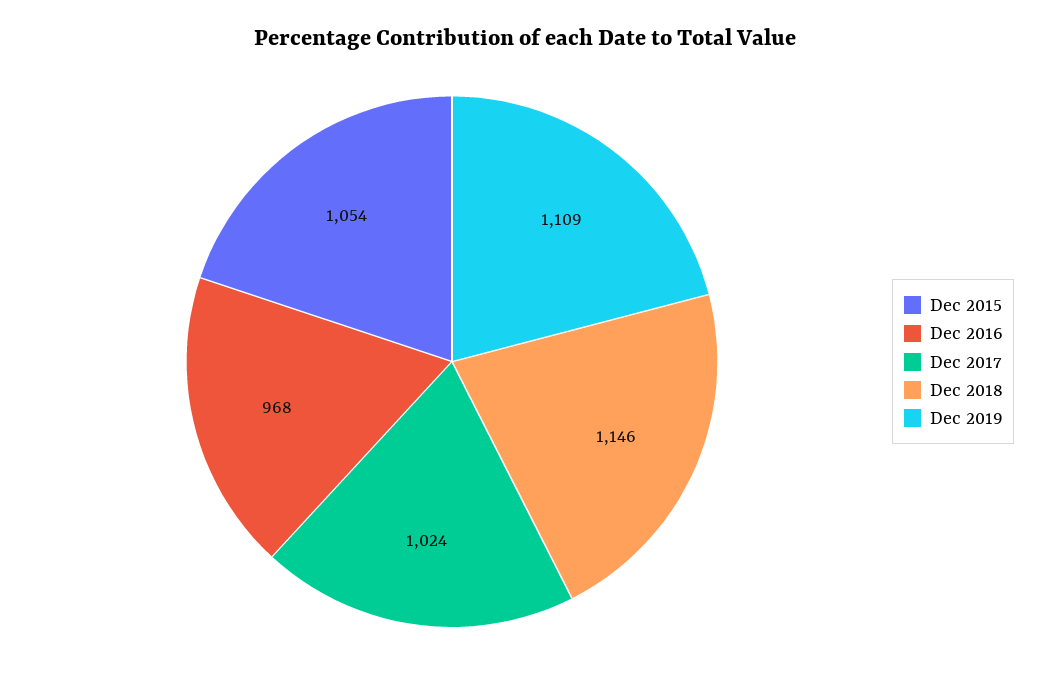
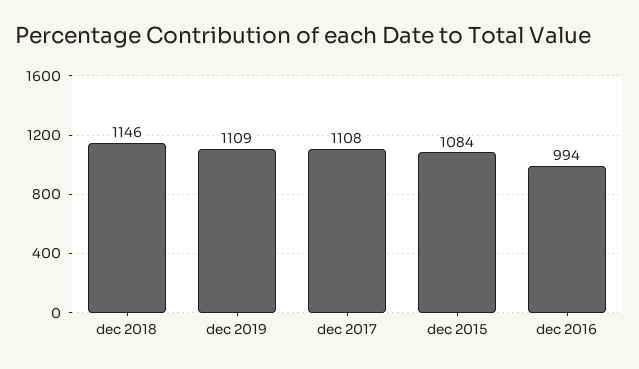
  {
-   "Dec 2015": 1054,
+   "Dec 2015": 1084,
-   "Dec 2016": 968,
+   "Dec 2016": 994,
-   "Dec 2017": 1024,
+   "Dec 2017": 1108,
    "Dec 2018": 1146,
    "Dec 2019": 1109
  }

